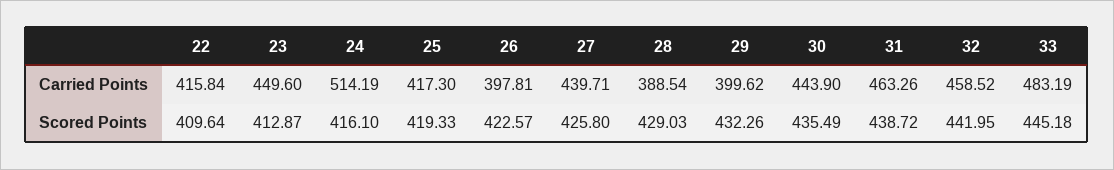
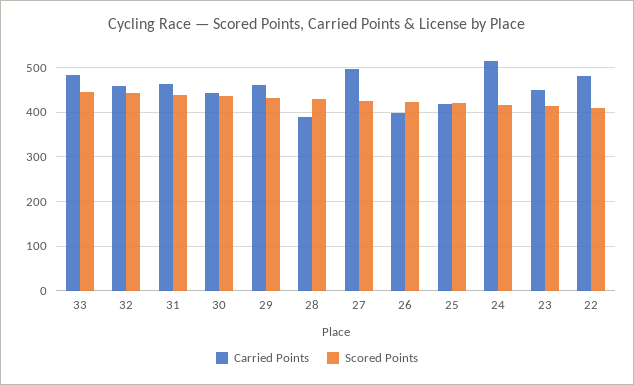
  {
    "Carried Points": {
-     "22": 415.84,
+     "22": 480,
      "23": 449.6,
      "24": 514.19,
      "25": 417.3,
      "26": 397.81,
-     "27": 439.71,
+     "27": 500,
      "28": 388.54,
-     "29": 399.62,
+     "29": 460,
      "30": 443.9,
      "31": 463.26,
      "32": 458.52,
      "33": 483.19
    },
    "Scored Points": {
      "22": 409.64,
      "23": 412.87,
      "24": 416.1,
      "25": 419.33,
      "26": 422.57,
      "27": 425.8,
      "28": 429.03,
      "29": 432.26,
      "30": 435.49,
      "31": 438.72,
      "32": 441.95,
      "33": 445.18
    }
  }

